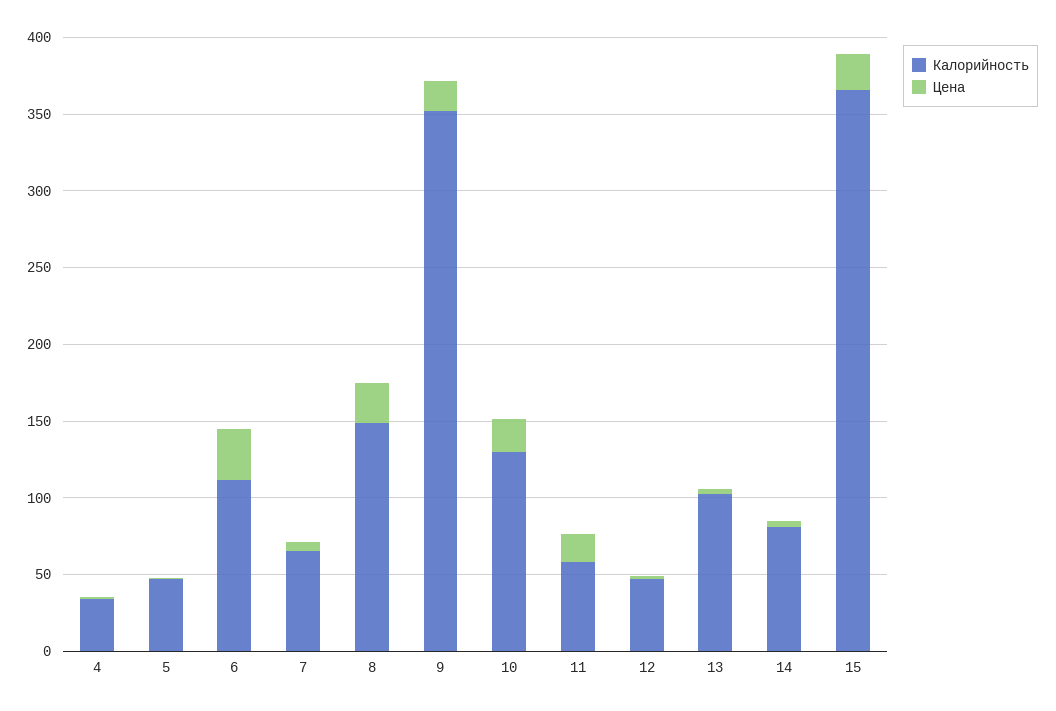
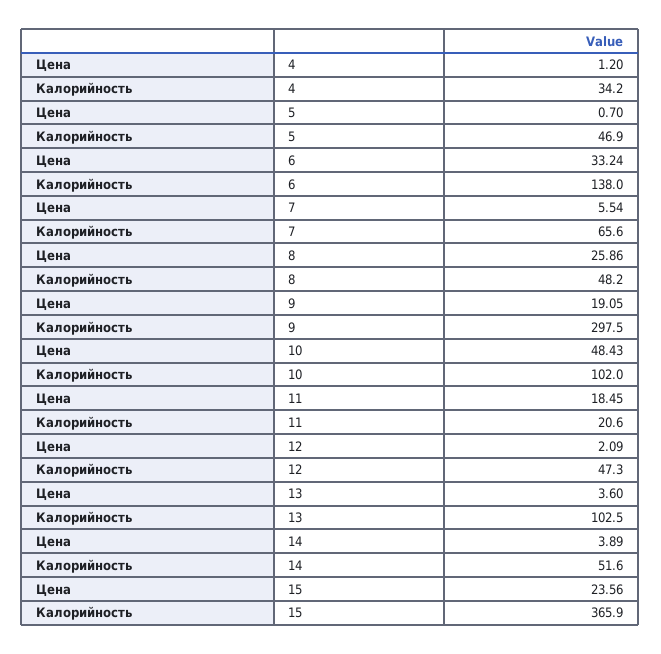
  {
    "Калорийность": {
      "4": 34.2,
      "5": 46.9,
-     "6": 110,
+     "6": 138,
      "7": 65.6,
-     "8": 150,
+     "8": 48.2,
-     "9": 350,
+     "9": 297.5,
-     "10": 130,
+     "10": 102,
-     "11": 60,
+     "11": 20.6,
      "12": 47.3,
      "13": 102.5,
-     "14": 80,
+     "14": 51.6,
      "15": 365.9
    },
    "Цена": {
      "4": 1.2,
      "5": 0.7,
      "6": 33.24,
      "7": 5.54,
      "8": 25.86,
      "9": 19.05,
-     "10": 20,
+     "10": 48.43,
      "11": 18.45,
      "12": 2.09,
      "13": 3.6,
      "14": 3.89,
      "15": 23.56
    }
  }

